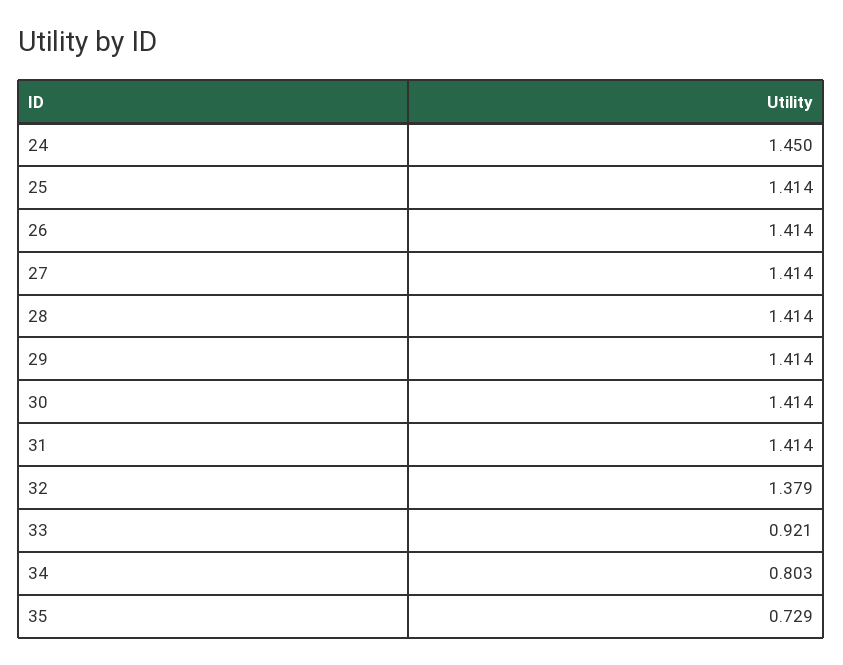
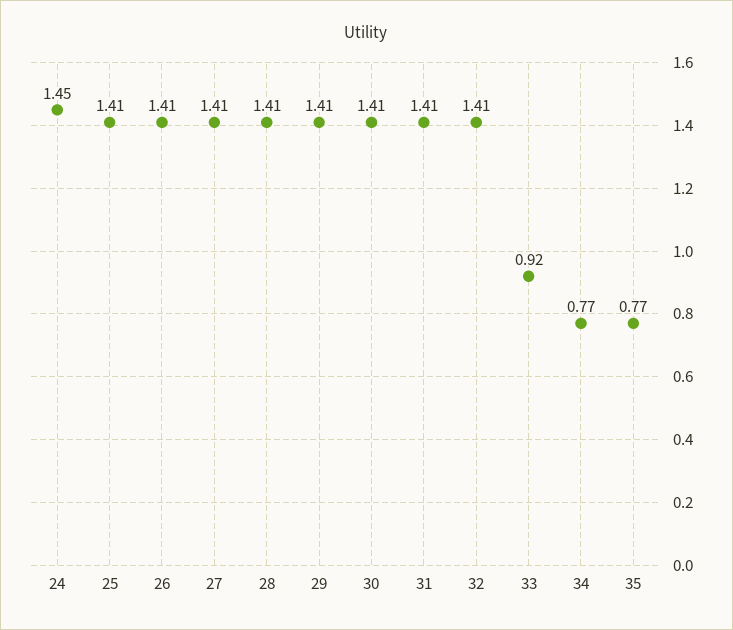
  {
    "24": 1.45,
    "25": 1.414,
    "26": 1.414,
    "27": 1.414,
    "28": 1.414,
    "29": 1.414,
    "30": 1.414,
    "31": 1.414,
-   "32": 1.379,
+   "32": 1.41,
    "33": 0.921,
-   "34": 0.803,
+   "34": 0.77,
-   "35": 0.729
+   "35": 0.77
  }

